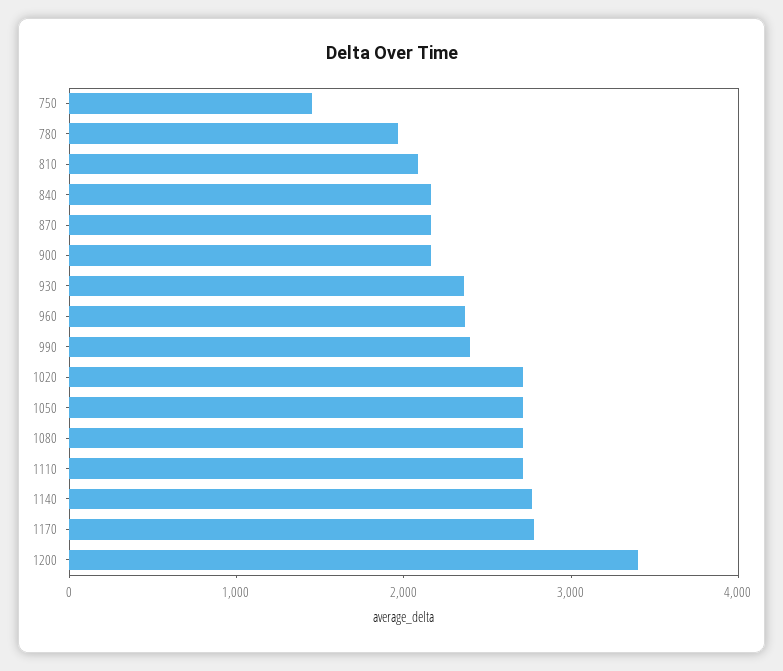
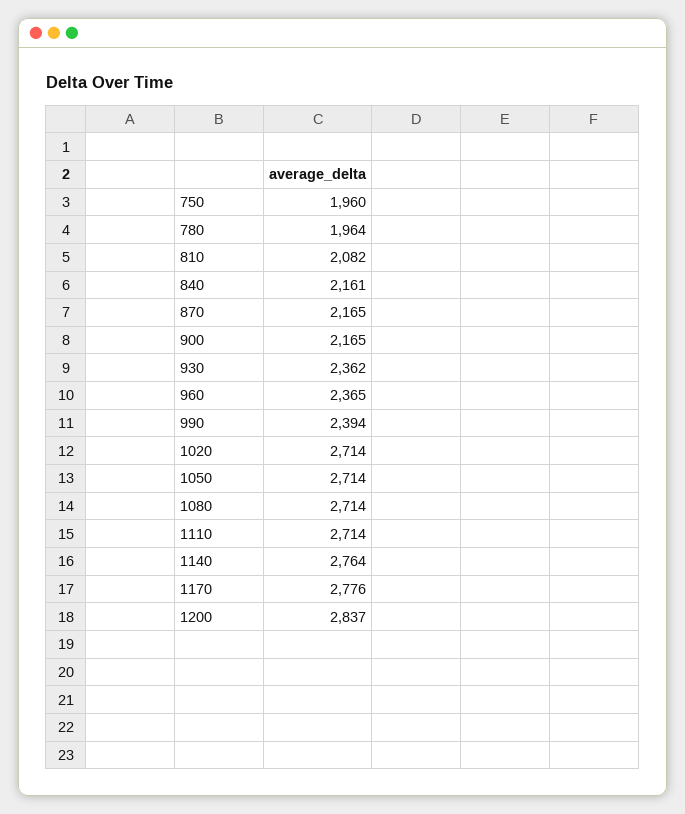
  {
-   "750": 1400,
+   "750": 1960,
    "780": 1964,
    "810": 2082,
    "840": 2161,
    "870": 2165,
    "900": 2165,
    "930": 2362,
    "960": 2365,
    "990": 2394,
    "1020": 2714,
    "1050": 2714,
    "1080": 2714,
    "1110": 2714,
    "1140": 2764,
    "1170": 2776,
-   "1200": 3400
+   "1200": 2837
  }

